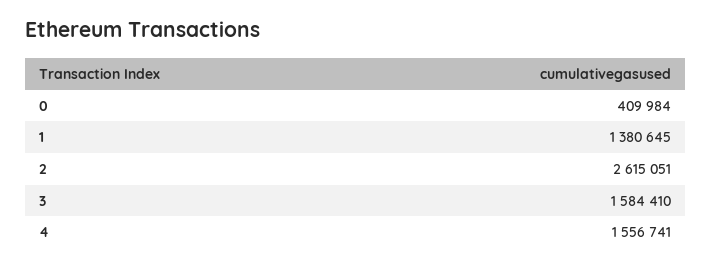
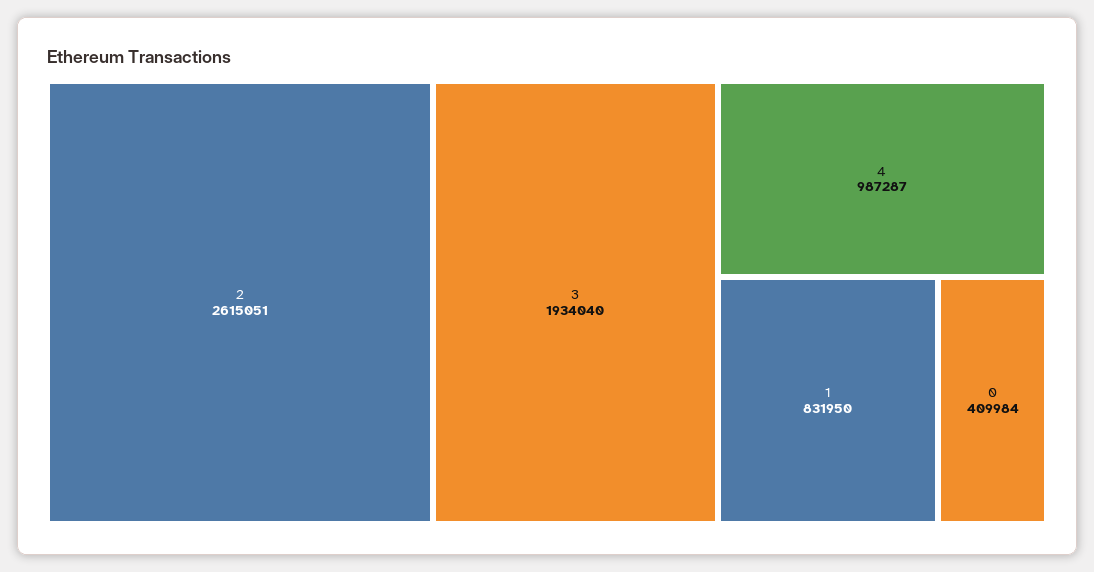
  {
    "0": 409984,
-   "1": 1380645,
+   "1": 831950,
    "2": 2615051,
-   "3": 1584410,
+   "3": 1934040,
-   "4": 1556741
+   "4": 987287
  }

